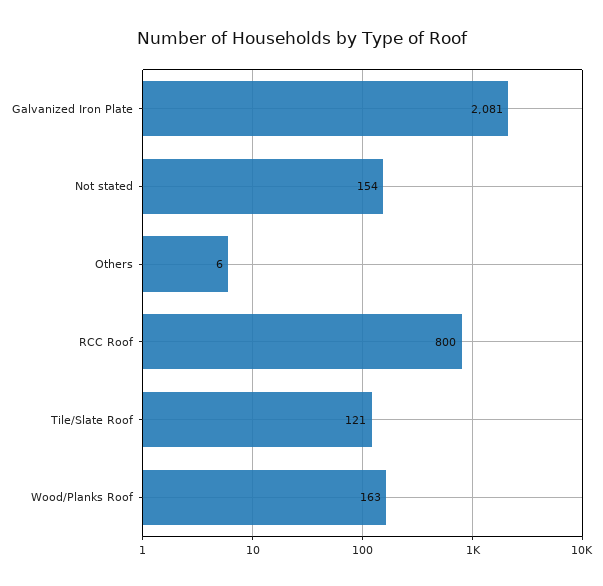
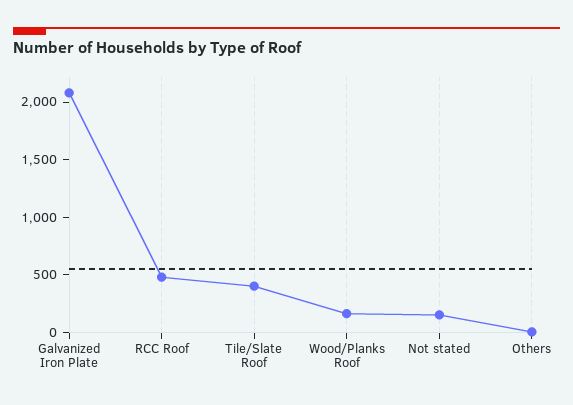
  {
    "Galvanized Iron Plate": 2081,
    "Not stated": 154,
    "Others": 6,
-   "RCC Roof": 800,
+   "RCC Roof": 500,
-   "Tile/Slate Roof": 121,
+   "Tile/Slate Roof": 400,
    "Wood/Planks Roof": 163
  }

